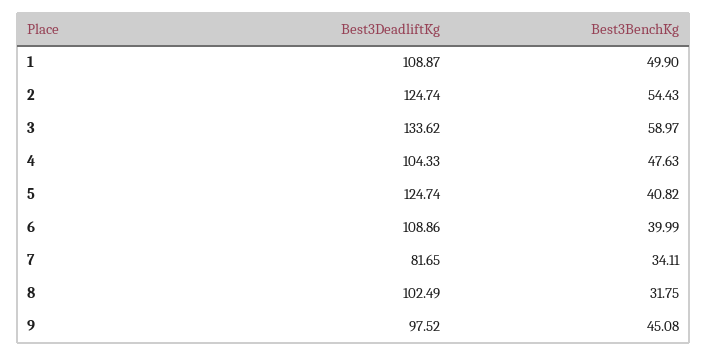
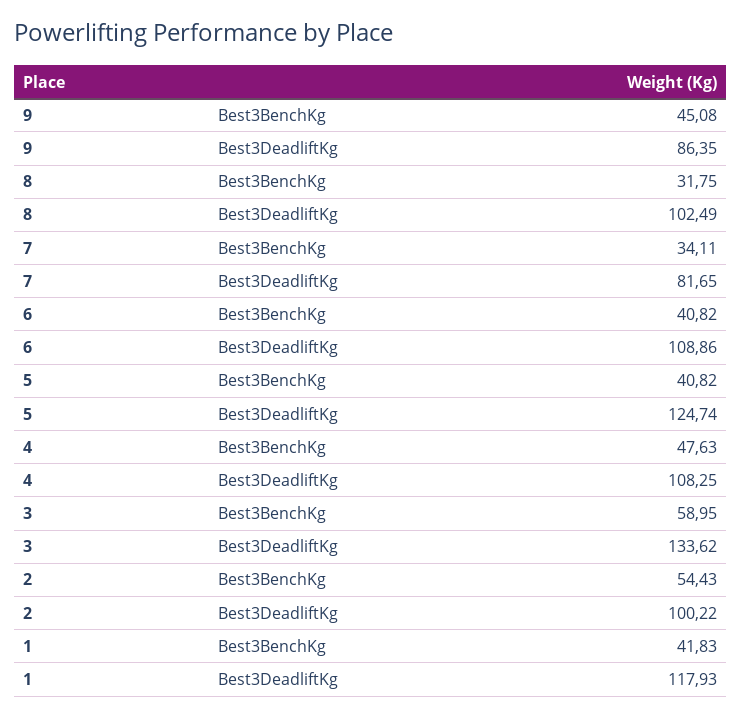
  {
    "Best3DeadliftKg": {
-     "1": 108.87,
+     "1": 117.93,
-     "2": 124.74,
+     "2": 100.22,
      "3": 133.62,
-     "4": 104.33,
+     "4": 108.25,
      "5": 124.74,
      "6": 108.86,
      "7": 81.65,
      "8": 102.49,
-     "9": 97.52
+     "9": 86.35
    },
    "Best3BenchKg": {
-     "1": 49.9,
+     "1": 41.83,
      "2": 54.43,
-     "3": 58.97,
+     "3": 58.95,
      "4": 47.63,
      "5": 40.82,
-     "6": 39.99,
+     "6": 40.82,
      "7": 34.11,
      "8": 31.75,
      "9": 45.08
    }
  }

